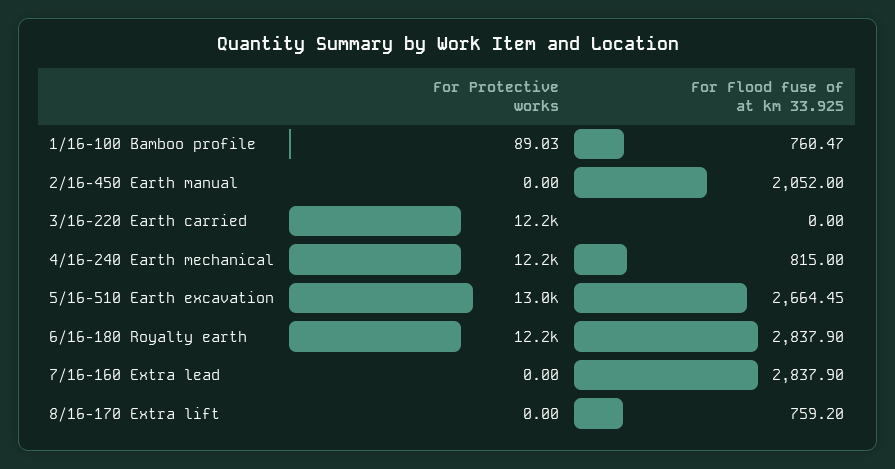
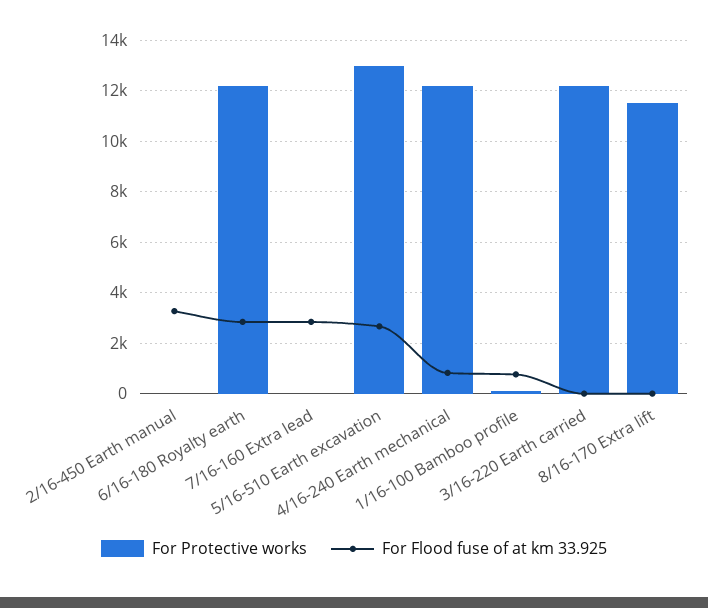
  {
    "For Protective works": {
      "1/16-100 Bamboo profile": 89.03,
      "2/16-450 Earth manual": 0,
      "3/16-220 Earth carried": 12200,
      "4/16-240 Earth mechanical": 12200,
      "5/16-510 Earth excavation": 13000,
      "6/16-180 Royalty earth": 12200,
      "7/16-160 Extra lead": 0,
-     "8/16-170 Extra lift": 0
+     "8/16-170 Extra lift": 11500
    },
    "For Flood fuse of at km 33.925": {
      "1/16-100 Bamboo profile": 760.47,
-     "2/16-450 Earth manual": 2052,
+     "2/16-450 Earth manual": 3250,
      "3/16-220 Earth carried": 0,
      "4/16-240 Earth mechanical": 815,
      "5/16-510 Earth excavation": 2664.45,
      "6/16-180 Royalty earth": 2837.9,
      "7/16-160 Extra lead": 2837.9,
-     "8/16-170 Extra lift": 759.2
+     "8/16-170 Extra lift": 0
    }
  }

